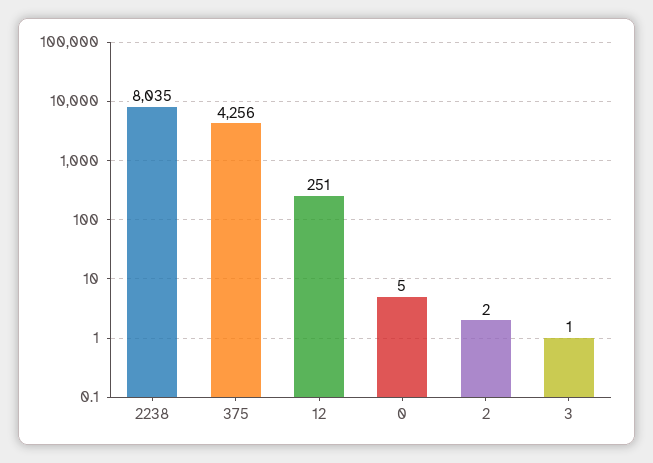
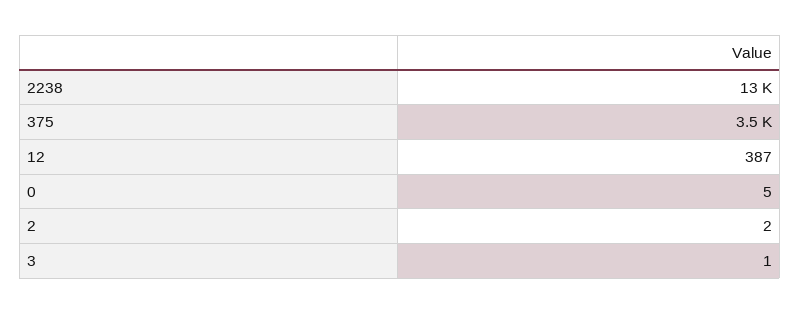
  {
-   "2238": 8035,
+   "2238": 13000,
-   "375": 4256,
+   "375": 3500,
-   "12": 251,
+   "12": 387,
    "0": 5,
    "2": 2,
    "3": 1
  }

